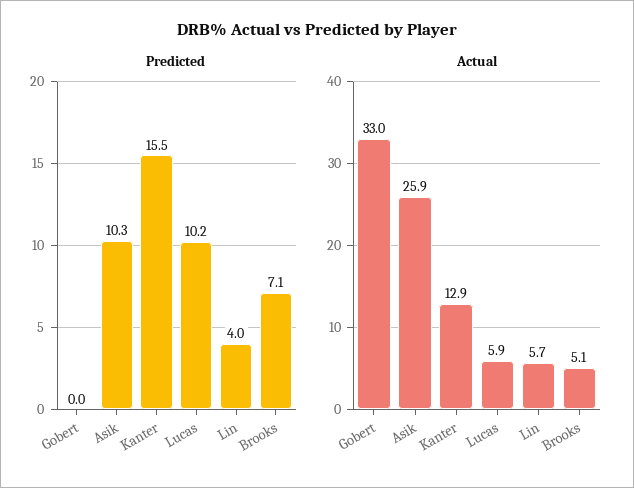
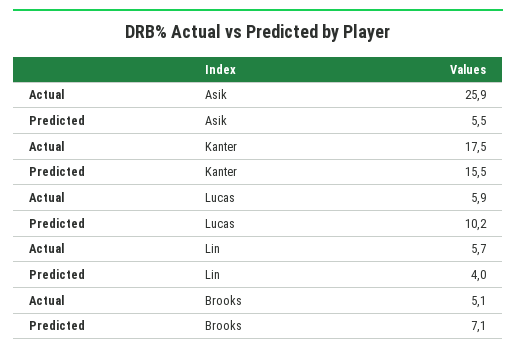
  {
    "Predicted": {
-     "Gobert": 0,
-     "Asik": 10.3,
+     "Asik": 5.5,
      "Kanter": 15.5,
      "Lucas": 10.2,
      "Lin": 4,
      "Brooks": 7.1
    },
    "Actual": {
-     "Gobert": 33,
      "Asik": 25.9,
-     "Kanter": 12.9,
+     "Kanter": 17.5,
      "Lucas": 5.9,
      "Lin": 5.7,
      "Brooks": 5.1
    }
  }

